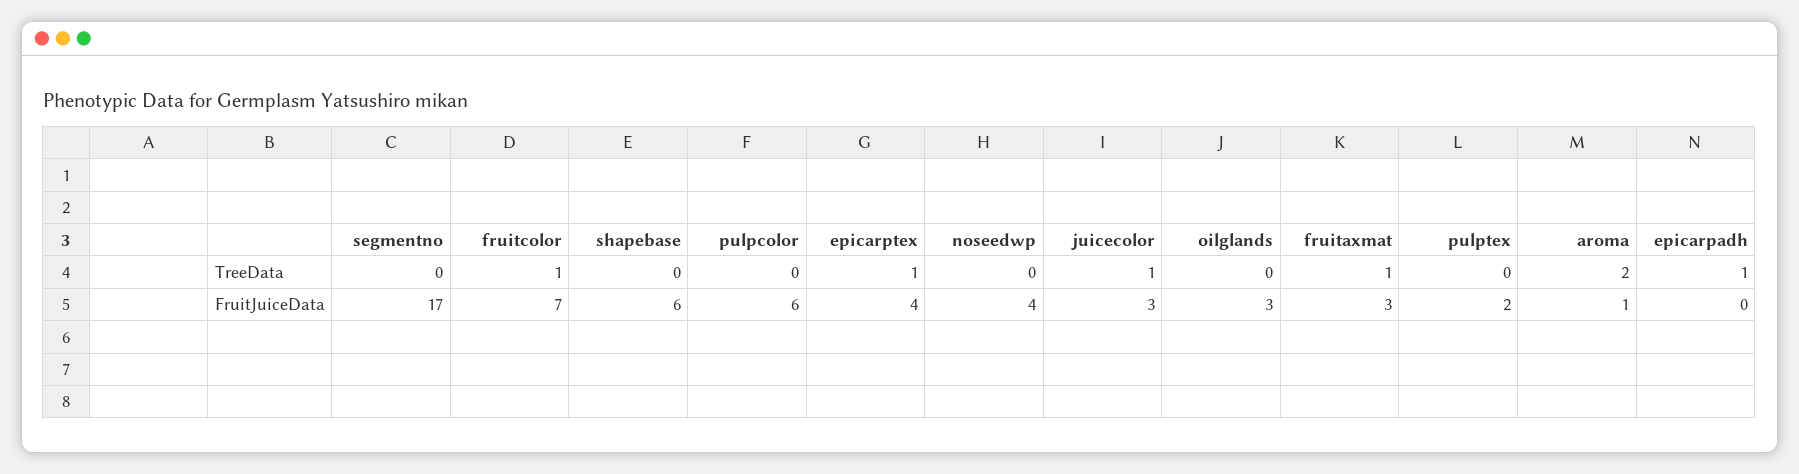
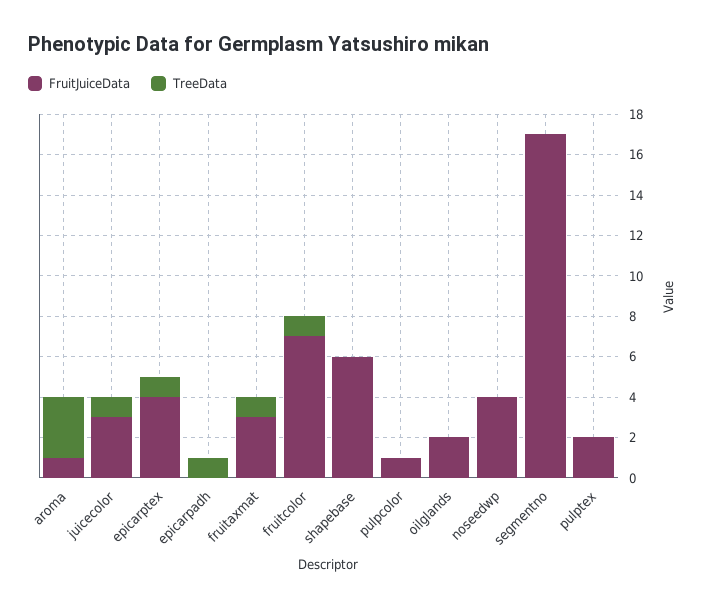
  {
    "TreeData": {
      "segmentno": 0,
      "fruitcolor": 1,
      "shapebase": 0,
      "pulpcolor": 0,
      "epicarptex": 1,
      "noseedwp": 0,
      "juicecolor": 1,
      "oilglands": 0,
      "fruitaxmat": 1,
      "pulptex": 0,
-     "aroma": 2,
+     "aroma": 3,
      "epicarpadh": 1
    },
    "FruitJuiceData": {
      "segmentno": 17,
      "fruitcolor": 7,
      "shapebase": 6,
-     "pulpcolor": 6,
+     "pulpcolor": 1,
      "epicarptex": 4,
      "noseedwp": 4,
      "juicecolor": 3,
-     "oilglands": 3,
+     "oilglands": 2,
      "fruitaxmat": 3,
      "pulptex": 2,
      "aroma": 1,
      "epicarpadh": 0
    }
  }

